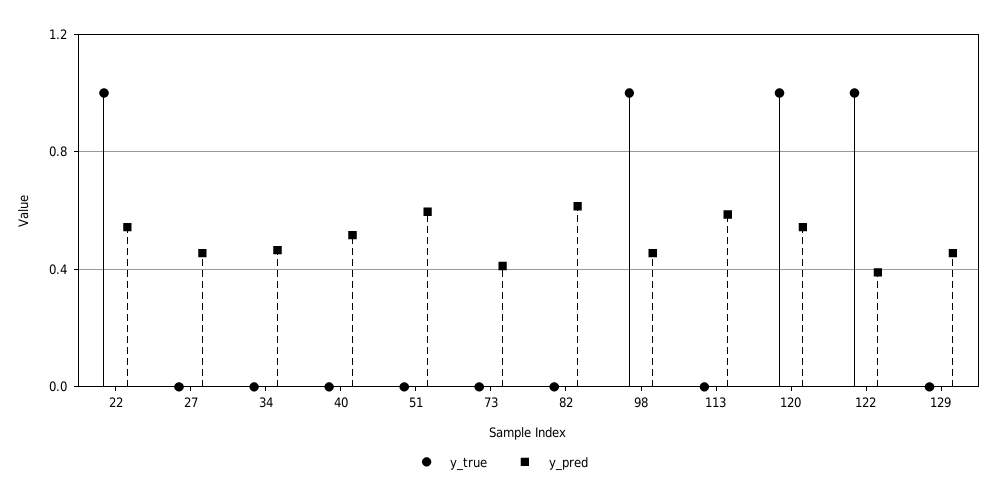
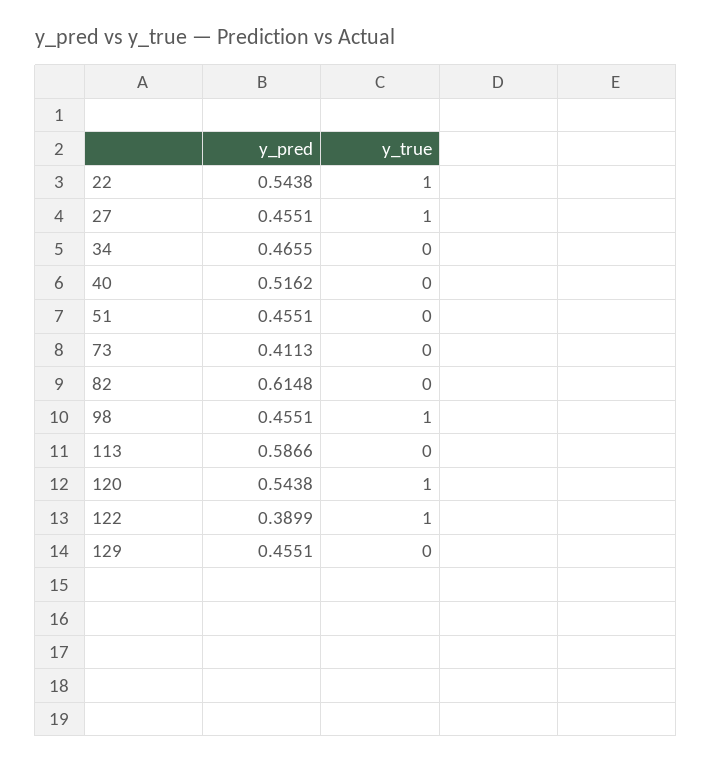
  {
    "y_true": {
      "22": 1,
-     "27": 0,
+     "27": 1,
      "34": 0,
      "40": 0,
      "51": 0,
      "73": 0,
      "82": 0,
      "98": 1,
      "113": 0,
      "120": 1,
      "122": 1,
      "129": 0
    },
    "y_pred": {
      "22": 0.5438,
      "27": 0.4551,
      "34": 0.4655,
      "40": 0.5162,
-     "51": 0.6,
+     "51": 0.4551,
      "73": 0.4113,
      "82": 0.6148,
      "98": 0.4551,
      "113": 0.5866,
      "120": 0.5438,
      "122": 0.3899,
      "129": 0.4551
    }
  }

